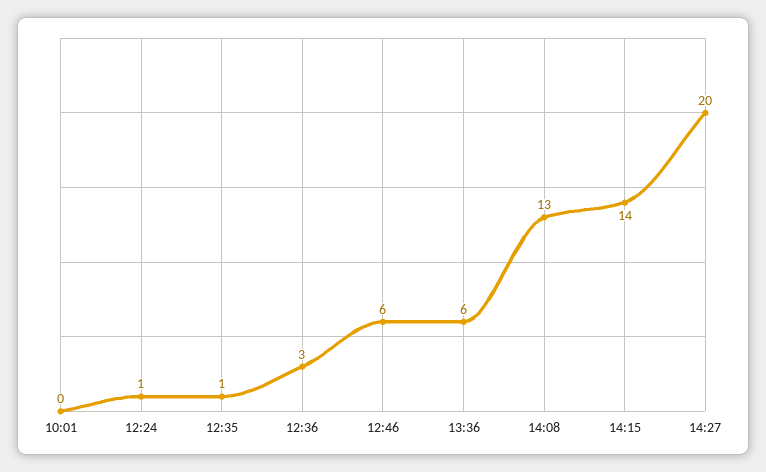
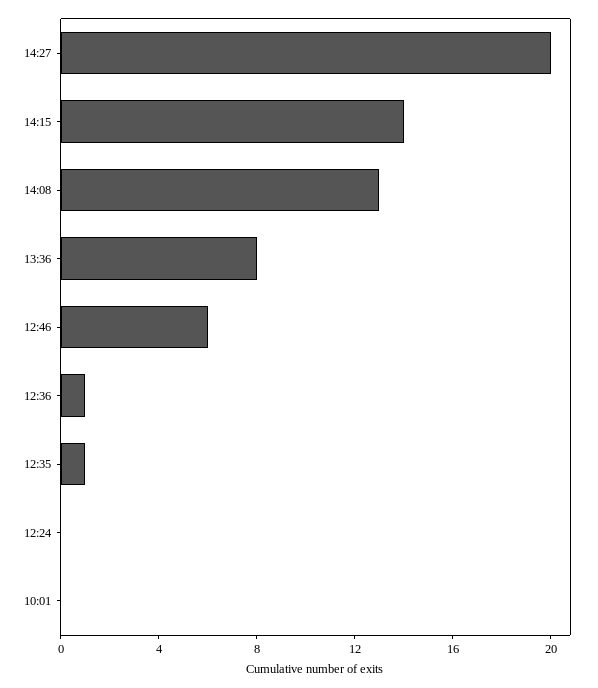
  {
    "10:01": 0,
-   "12:24": 1,
+   "12:24": 0,
    "12:35": 1,
-   "12:36": 3,
+   "12:36": 1,
    "12:46": 6,
-   "13:36": 6,
+   "13:36": 8,
    "14:08": 13,
    "14:15": 14,
    "14:27": 20
  }

